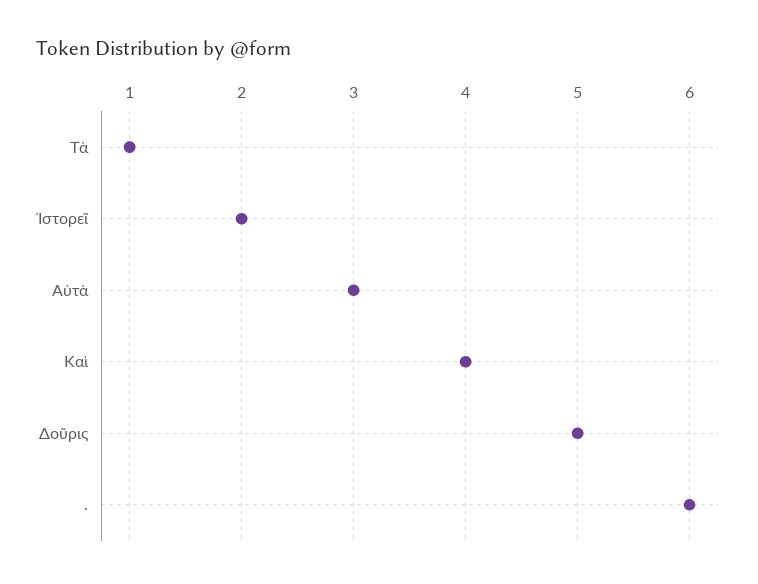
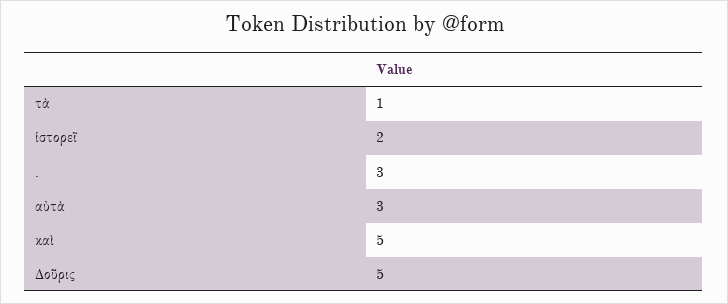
  {
    "Τὰ": 1,
    "Ἱστορεῖ": 2,
    "Αὐτὰ": 3,
-   "Καὶ": 4,
+   "Καὶ": 5,
    "Δοῦρις": 5,
-   ".": 6
+   ".": 3
  }

